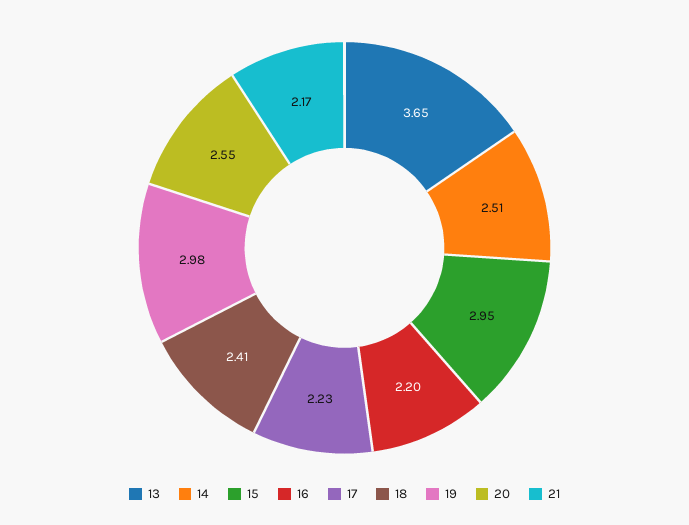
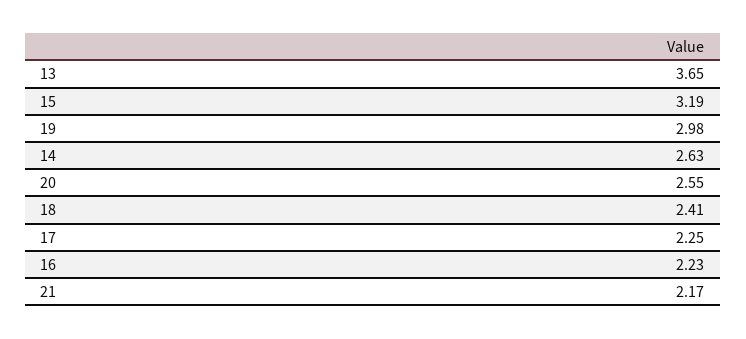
  {
    "13": 3.65,
-   "14": 2.51,
+   "14": 2.63,
-   "15": 2.95,
+   "15": 3.19,
-   "16": 2.2,
+   "16": 2.23,
-   "17": 2.23,
+   "17": 2.25,
    "18": 2.41,
    "19": 2.98,
    "20": 2.55,
    "21": 2.17
  }

